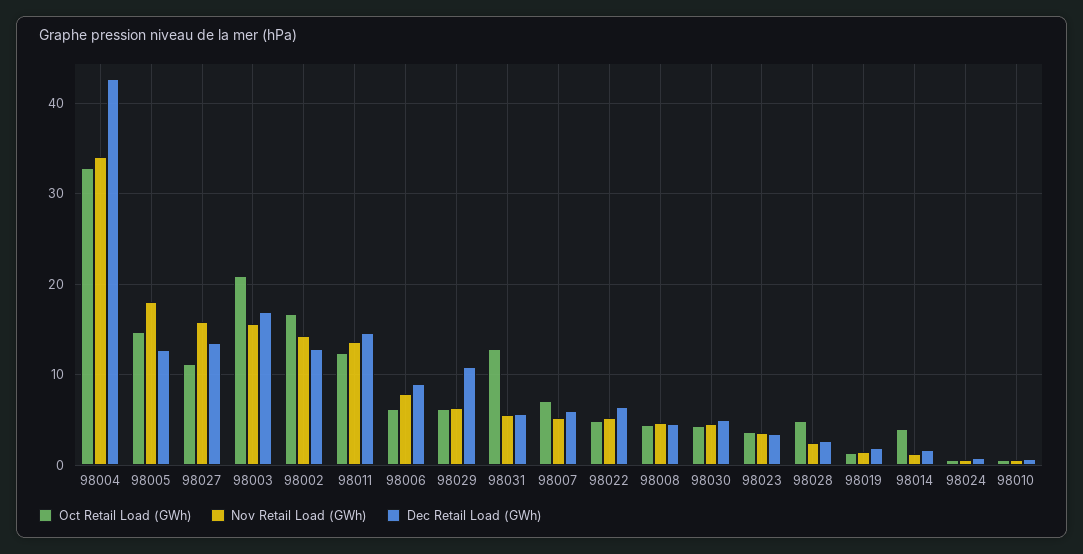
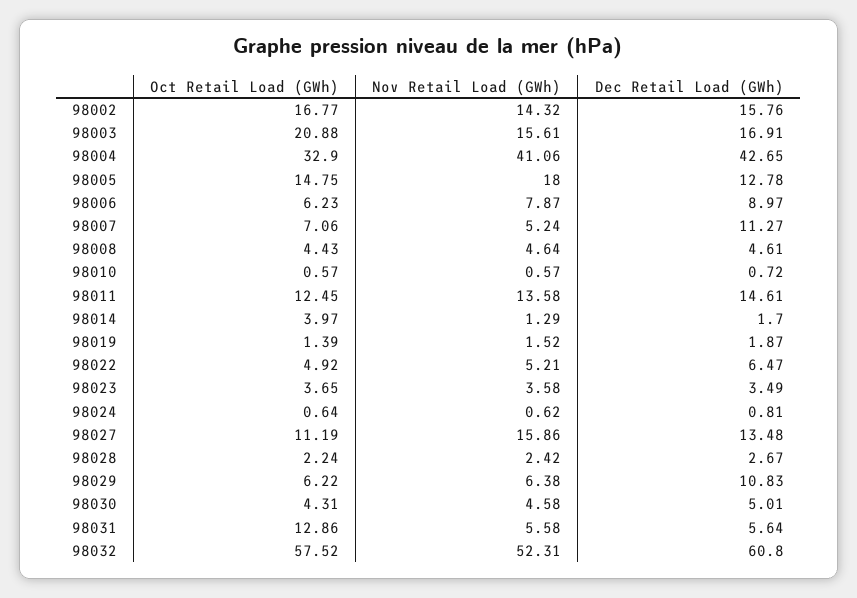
  {
    "Oct Retail Load (GWh)": {
      "98004": 32.9,
      "98005": 14.75,
      "98027": 11.19,
      "98003": 20.88,
      "98002": 16.77,
      "98011": 12.45,
      "98006": 6.23,
      "98029": 6.22,
      "98031": 12.86,
      "98007": 7.06,
      "98022": 4.92,
      "98008": 4.43,
      "98030": 4.31,
      "98023": 3.65,
-     "98028": 5,
+     "98028": 2.24,
      "98019": 1.39,
      "98014": 3.97,
      "98024": 0.64,
-     "98010": 0.57
+     "98010": 0.57,
+     "98032": 57.52
    },
    "Nov Retail Load (GWh)": {
-     "98004": 34,
+     "98004": 41.06,
      "98005": 18,
      "98027": 15.86,
      "98003": 15.61,
      "98002": 14.32,
      "98011": 13.58,
      "98006": 7.87,
      "98029": 6.38,
      "98031": 5.58,
      "98007": 5.24,
      "98022": 5.21,
      "98008": 4.64,
      "98030": 4.58,
      "98023": 3.58,
      "98028": 2.42,
      "98019": 1.52,
      "98014": 1.29,
      "98024": 0.62,
-     "98010": 0.57
+     "98010": 0.57,
+     "98032": 52.31
    },
    "Dec Retail Load (GWh)": {
      "98004": 42.65,
      "98005": 12.78,
      "98027": 13.48,
      "98003": 16.91,
-     "98002": 13,
+     "98002": 15.76,
      "98011": 14.61,
      "98006": 8.97,
      "98029": 10.83,
      "98031": 5.64,
-     "98007": 6,
+     "98007": 11.27,
      "98022": 6.47,
      "98008": 4.61,
      "98030": 5.01,
      "98023": 3.49,
      "98028": 2.67,
      "98019": 1.87,
      "98014": 1.7,
      "98024": 0.81,
-     "98010": 0.72
+     "98010": 0.72,
+     "98032": 60.8
    }
  }

